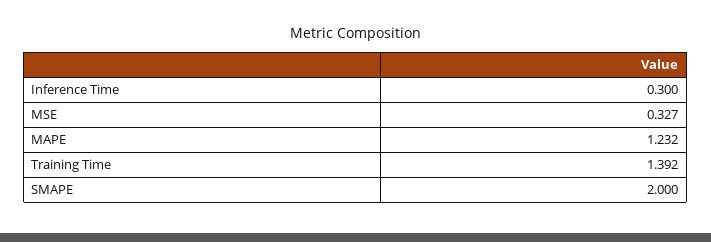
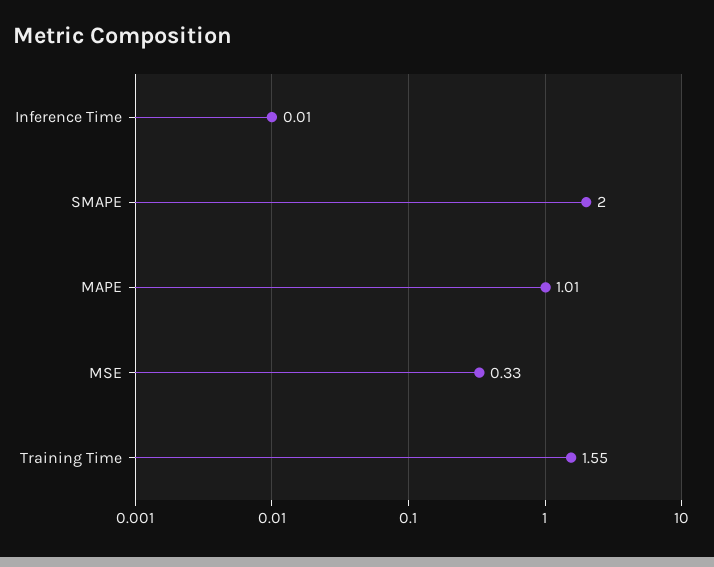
  {
-   "Inference Time": 0.3,
+   "Inference Time": 0.01,
    "MSE": 0.327,
-   "MAPE": 1.232,
+   "MAPE": 1.01,
-   "Training Time": 1.392,
+   "Training Time": 1.55,
    "SMAPE": 2
  }

